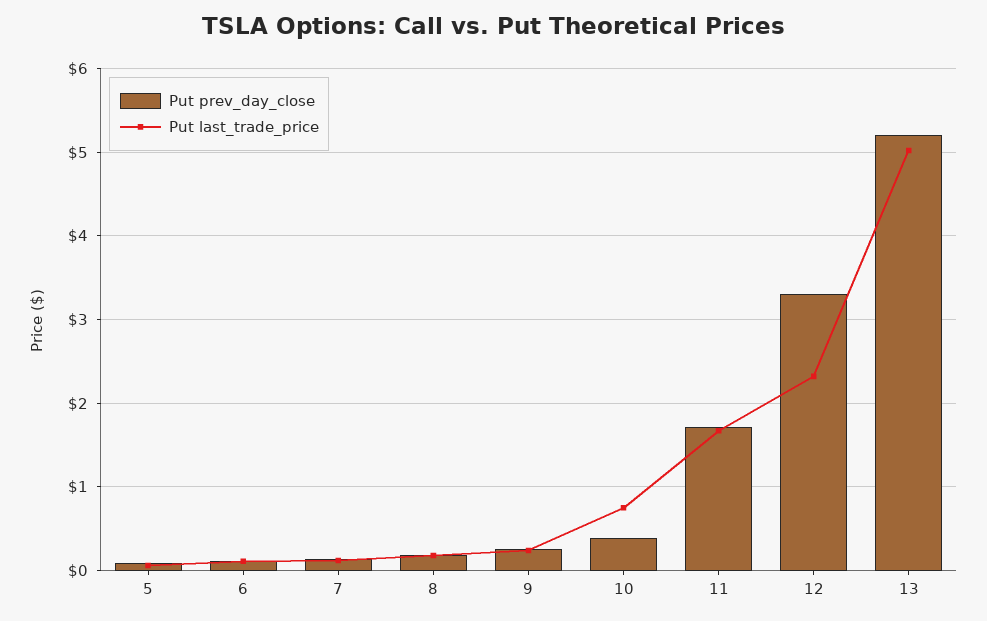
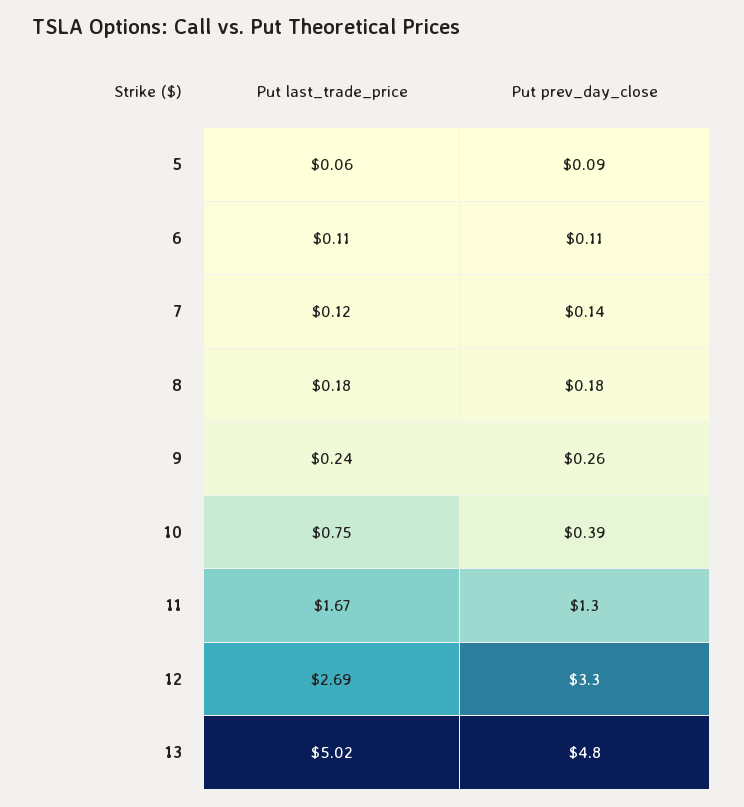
  {
    "Put prev_day_close": {
      "5": 0.09,
      "6": 0.11,
      "7": 0.14,
      "8": 0.18,
      "9": 0.26,
      "10": 0.39,
-     "11": 1.7,
+     "11": 1.3,
      "12": 3.3,
-     "13": 5.2
+     "13": 4.8
    },
    "Put last_trade_price": {
      "5": 0.06,
      "6": 0.11,
      "7": 0.12,
      "8": 0.18,
      "9": 0.24,
      "10": 0.75,
      "11": 1.67,
-     "12": 2.3,
+     "12": 2.69,
      "13": 5.02
    }
  }

